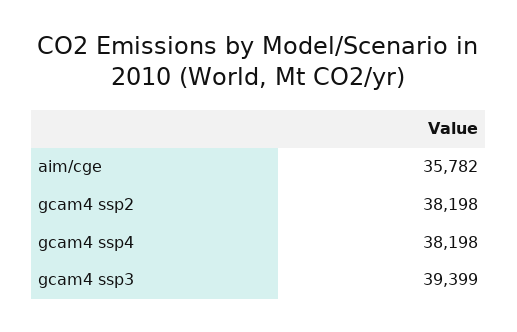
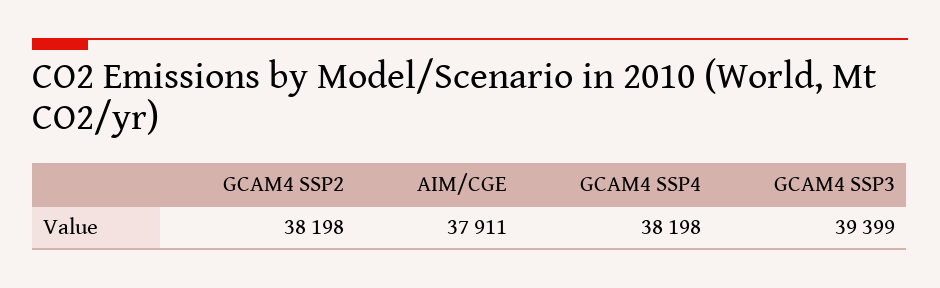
  {
-   "aim/cge": 35782,
+   "aim/cge": 37911,
    "gcam4 ssp2": 38198,
    "gcam4 ssp4": 38198,
    "gcam4 ssp3": 39399
  }

